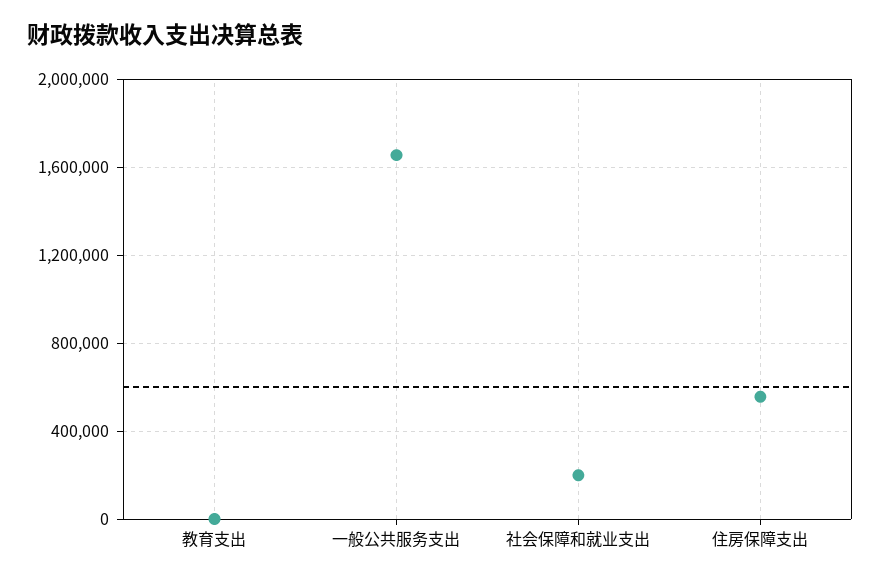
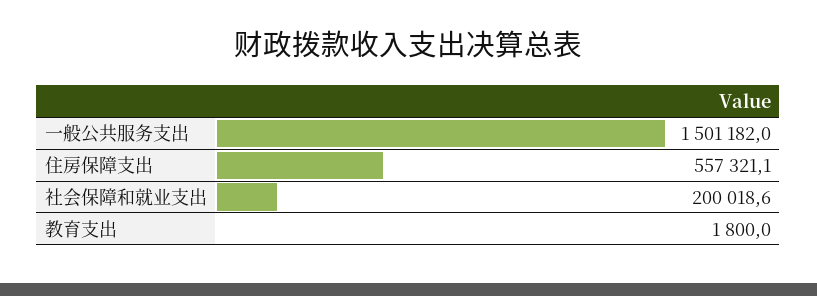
  {
    "教育支出": 1800,
-   "一般公共服务支出": 1650000,
+   "一般公共服务支出": 1501182,
    "社会保障和就业支出": 200018.6,
    "住房保障支出": 557321.1
  }

